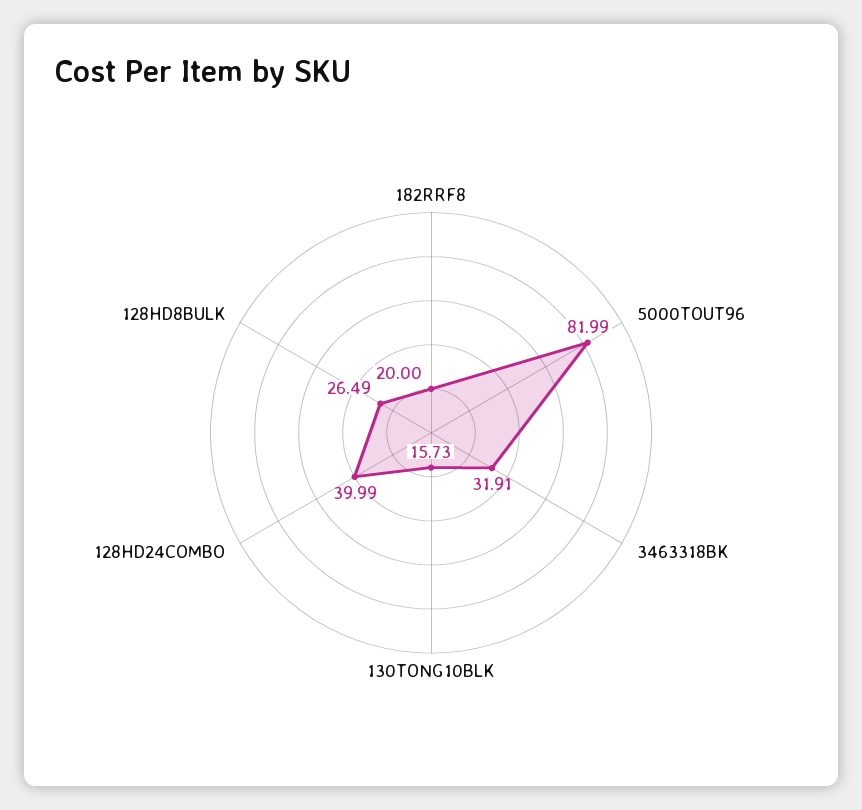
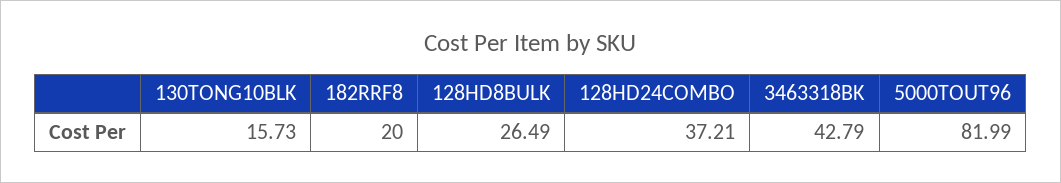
  {
    "182RRF8": 20,
    "5000TOUT96": 81.99,
-   "3463318BK": 31.91,
+   "3463318BK": 42.79,
    "130TONG10BLK": 15.73,
-   "128HD24COMBO": 39.99,
+   "128HD24COMBO": 37.21,
    "128HD8BULK": 26.49
  }

